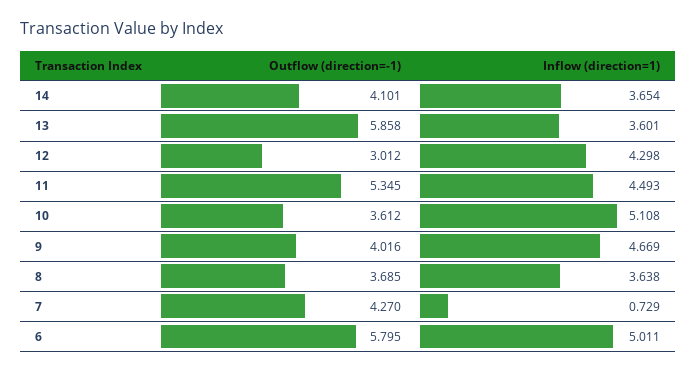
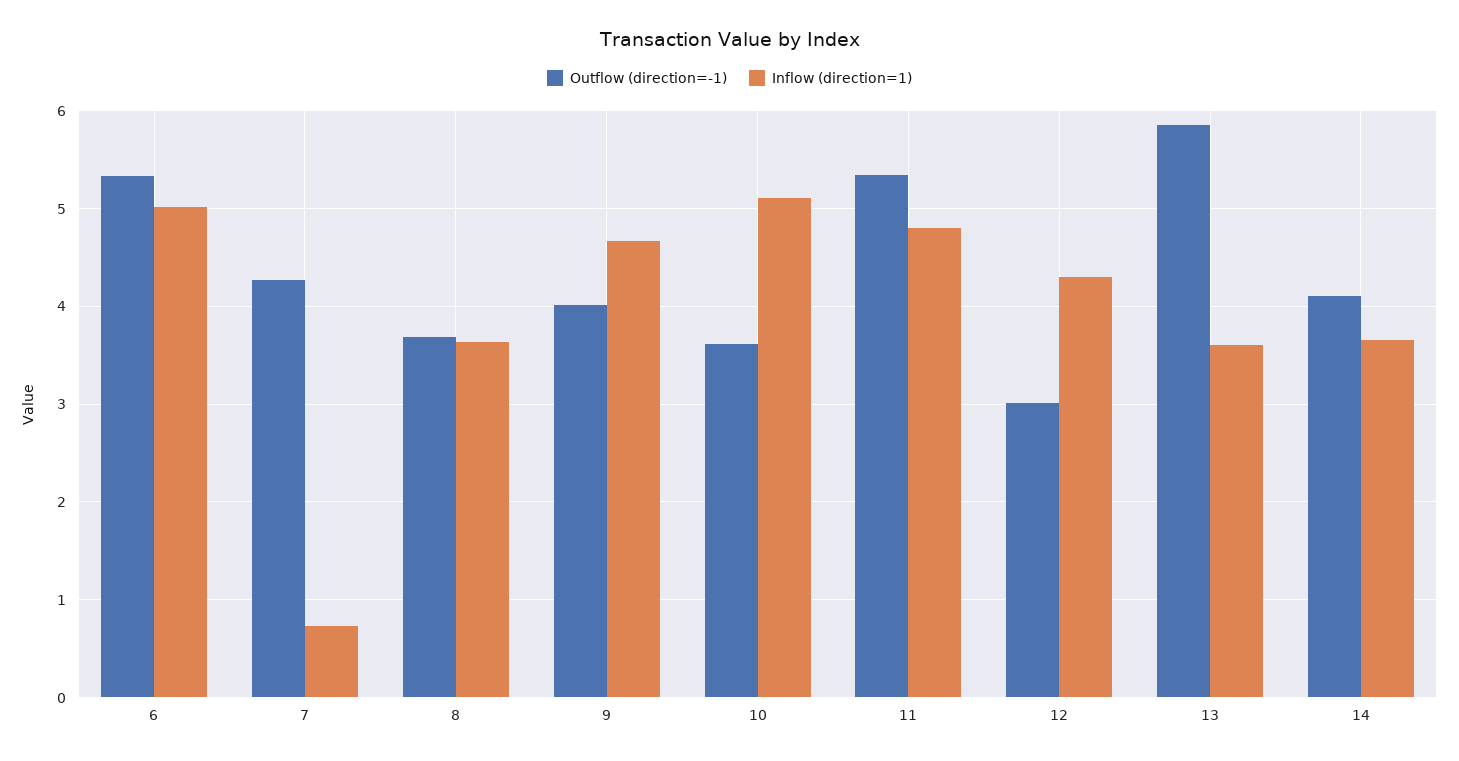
  {
    "Outflow (direction=-1)": {
      "14": 4.101,
      "13": 5.858,
      "12": 3.012,
      "11": 5.345,
      "10": 3.612,
      "9": 4.016,
      "8": 3.685,
      "7": 4.27,
-     "6": 5.795
+     "6": 5.3
    },
    "Inflow (direction=1)": {
      "14": 3.654,
      "13": 3.601,
      "12": 4.298,
-     "11": 4.493,
+     "11": 4.8,
      "10": 5.108,
      "9": 4.669,
      "8": 3.638,
      "7": 0.729,
      "6": 5.011
    }
  }

